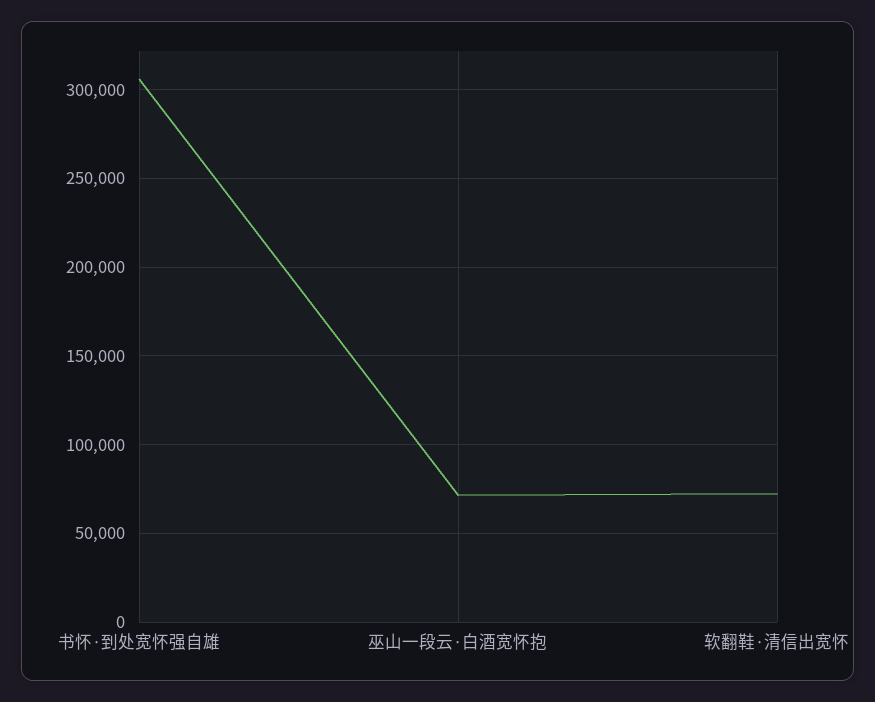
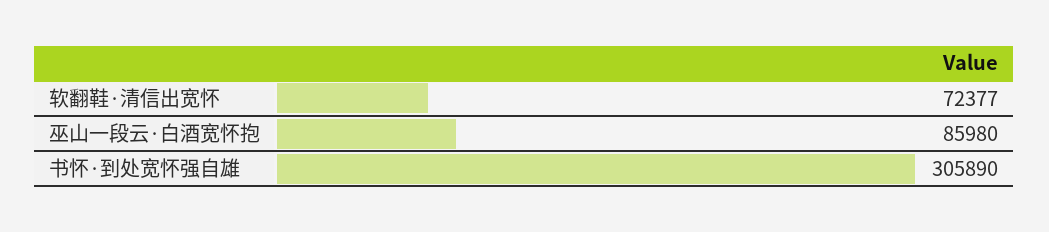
  {
    "书怀·到处宽怀强自雄": 305890,
-   "巫山一段云·白酒宽怀抱": 70000,
+   "巫山一段云·白酒宽怀抱": 85980,
    "软翻鞋·清信出宽怀": 72377
  }

